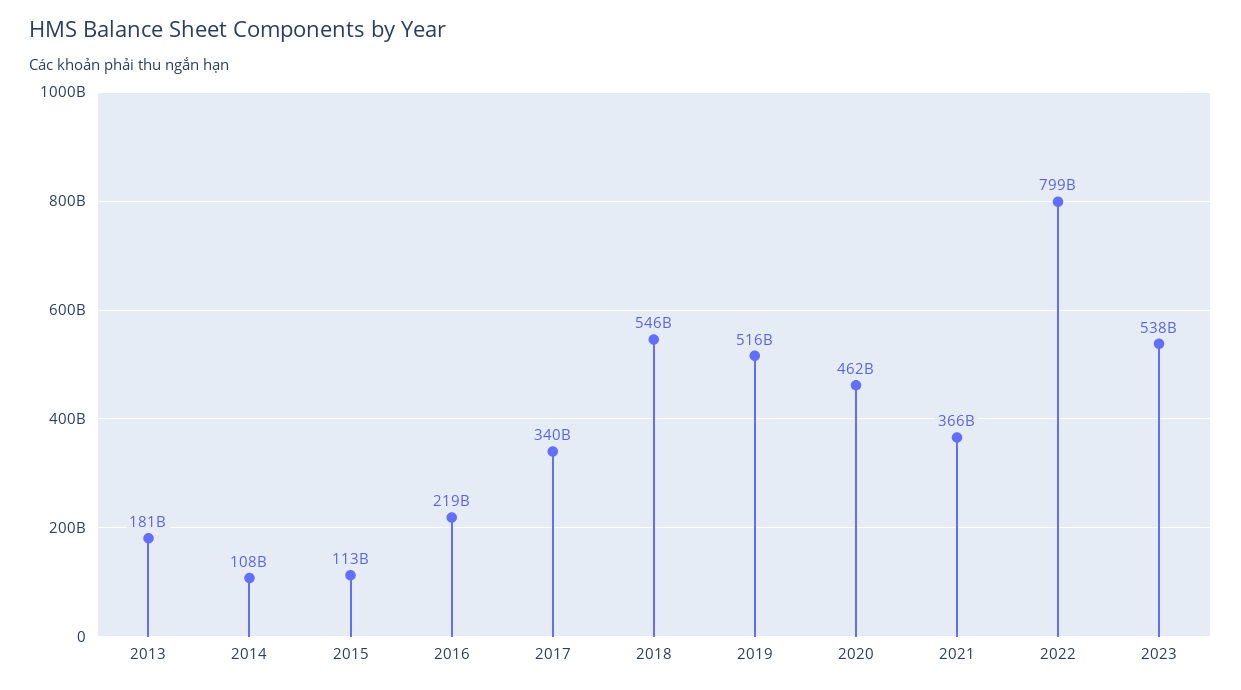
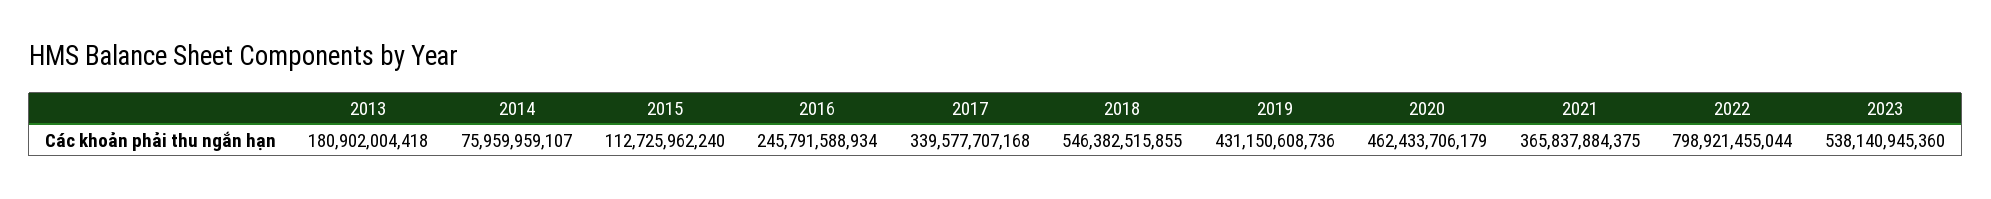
  {
    "2013": 180902004418,
-   "2014": 108000000000,
+   "2014": 75959959107,
    "2015": 112725962240,
-   "2016": 219000000000,
+   "2016": 245791588934,
    "2017": 339577707168,
    "2018": 546382515855,
-   "2019": 516000000000,
+   "2019": 431150608736,
    "2020": 462433706179,
    "2021": 365837884375,
    "2022": 798921455044,
    "2023": 538140945360
  }

